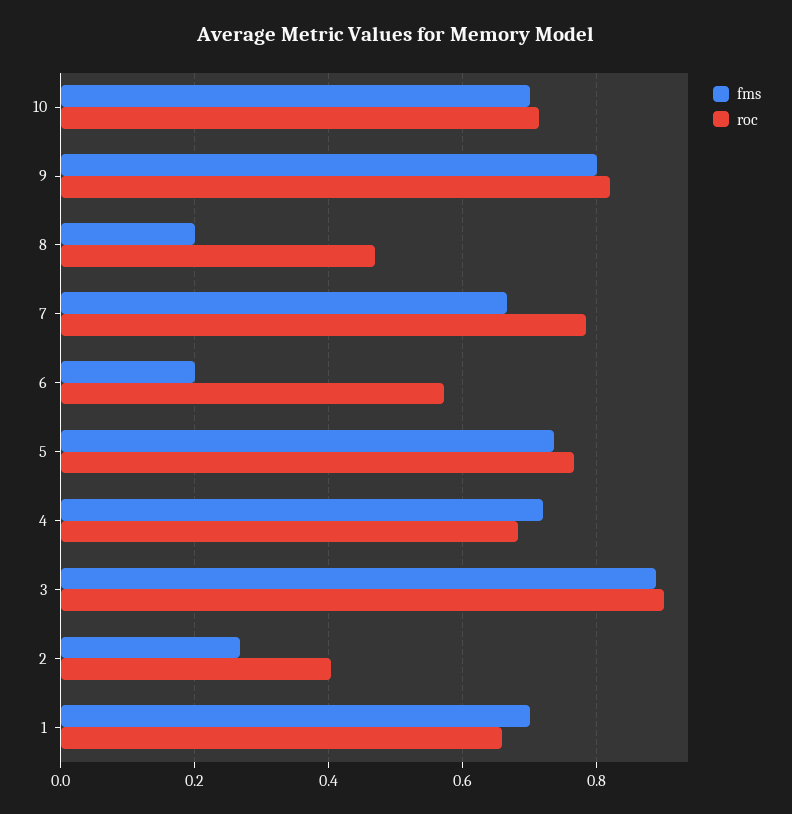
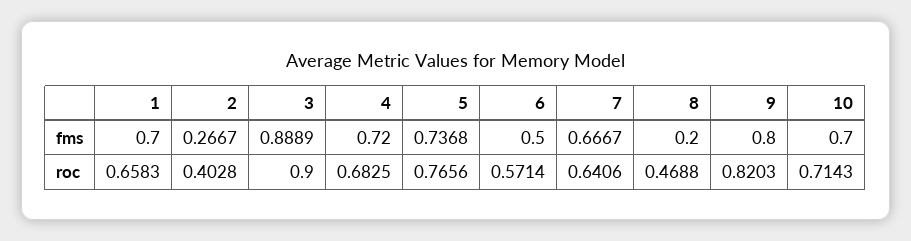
  {
    "fms": {
      "10": 0.7,
      "9": 0.8,
      "8": 0.2,
      "7": 0.6667,
-     "6": 0.2,
+     "6": 0.5,
      "5": 0.7368,
      "4": 0.72,
      "3": 0.8889,
      "2": 0.2667,
      "1": 0.7
    },
    "roc": {
      "10": 0.7143,
      "9": 0.8203,
      "8": 0.4688,
-     "7": 0.78,
+     "7": 0.6406,
      "6": 0.5714,
      "5": 0.7656,
      "4": 0.6825,
      "3": 0.9,
      "2": 0.4028,
      "1": 0.6583
    }
  }

